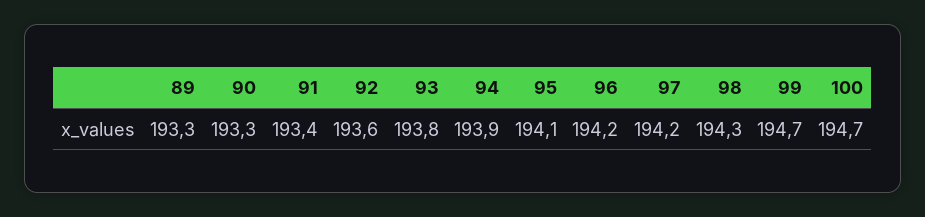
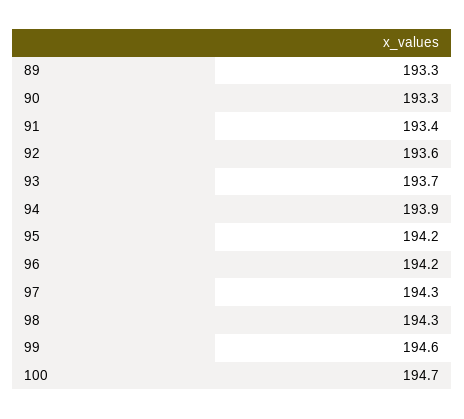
  {
    "89": 193.3,
    "90": 193.3,
    "91": 193.4,
    "92": 193.6,
-   "93": 193.8,
+   "93": 193.7,
    "94": 193.9,
-   "95": 194.1,
+   "95": 194.2,
    "96": 194.2,
-   "97": 194.2,
+   "97": 194.3,
    "98": 194.3,
-   "99": 194.7,
+   "99": 194.6,
    "100": 194.7
  }

